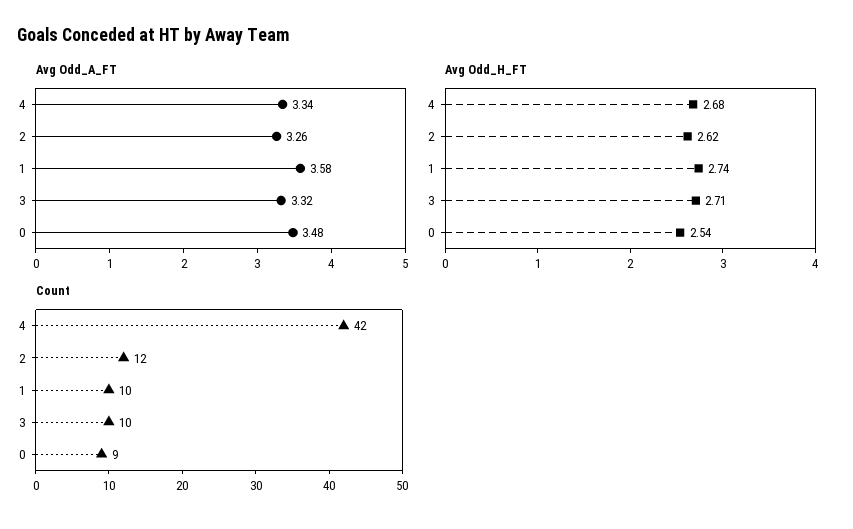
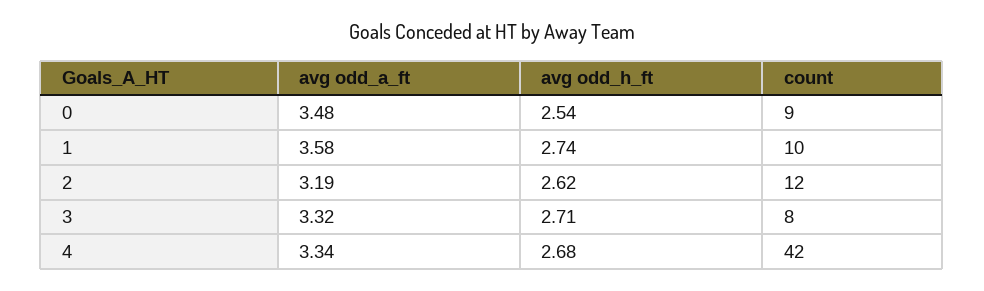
  {
    "Avg Odd_A_FT": {
      "4": 3.34,
-     "2": 3.26,
+     "2": 3.19,
      "1": 3.58,
      "3": 3.32,
      "0": 3.48
    },
    "Avg Odd_H_FT": {
      "4": 2.68,
      "2": 2.62,
      "1": 2.74,
      "3": 2.71,
      "0": 2.54
    },
    "Count": {
      "4": 42,
      "2": 12,
      "1": 10,
-     "3": 10,
+     "3": 8,
      "0": 9
    }
  }

